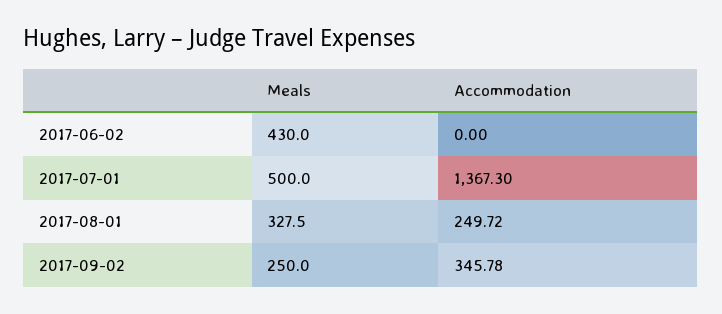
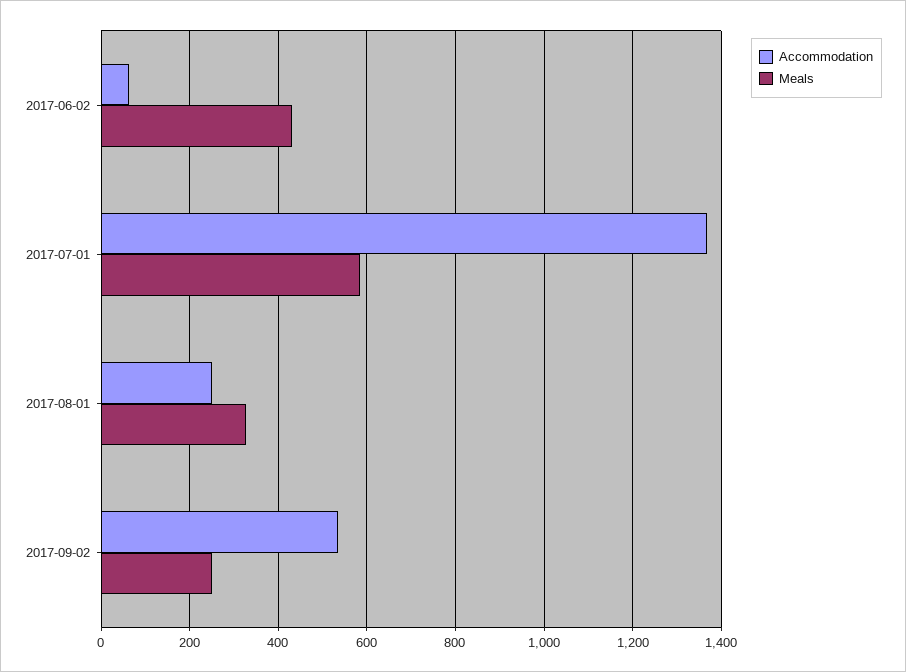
  {
    "Meals": {
      "2017-06-02": 430,
-     "2017-07-01": 500,
+     "2017-07-01": 580,
      "2017-08-01": 327.5,
      "2017-09-02": 250
    },
    "Accommodation": {
-     "2017-06-02": 0,
+     "2017-06-02": 60,
      "2017-07-01": 1367.3,
      "2017-08-01": 249.72,
-     "2017-09-02": 345.78
+     "2017-09-02": 540
    }
  }

